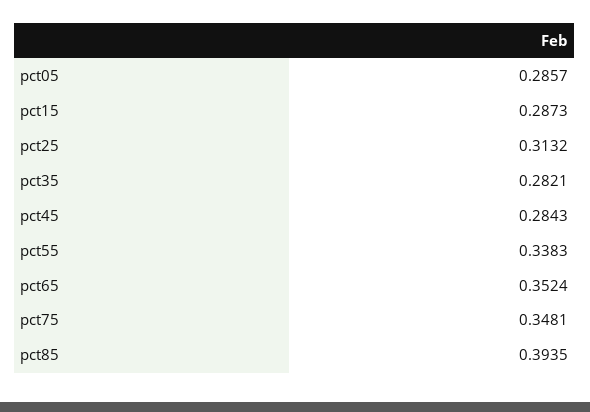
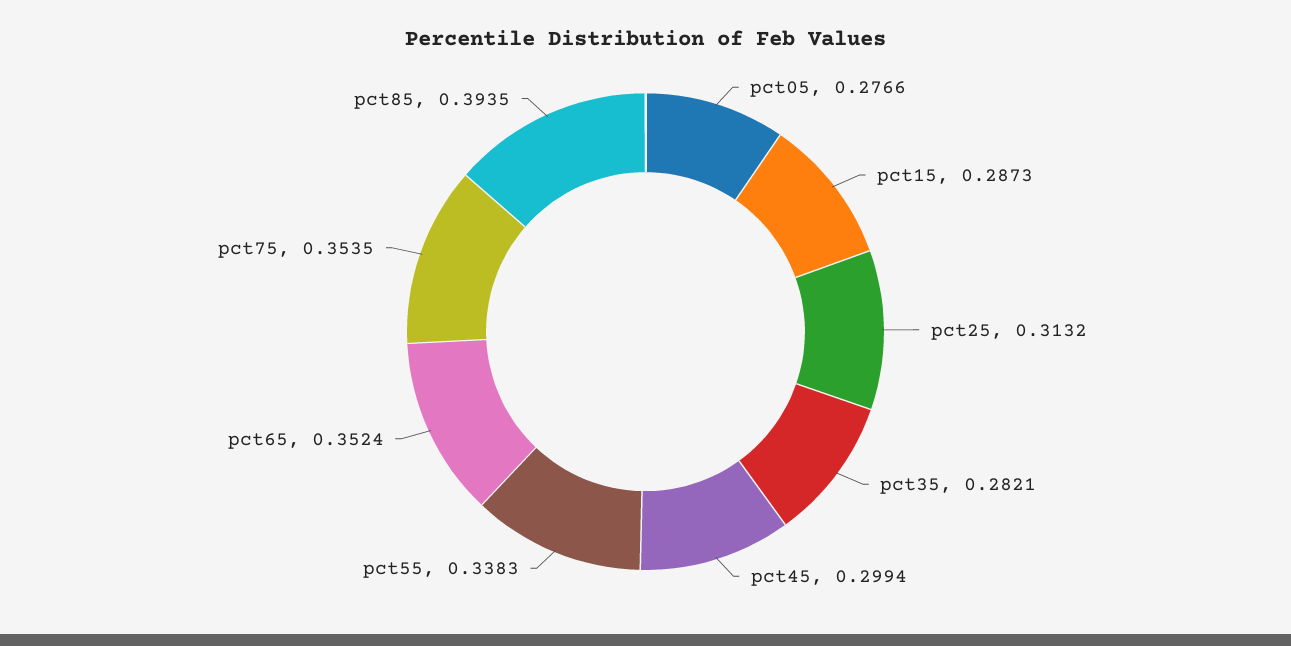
  {
-   "pct05": 0.2857,
+   "pct05": 0.2766,
    "pct15": 0.2873,
    "pct25": 0.3132,
    "pct35": 0.2821,
-   "pct45": 0.2843,
+   "pct45": 0.2994,
    "pct55": 0.3383,
    "pct65": 0.3524,
-   "pct75": 0.3481,
+   "pct75": 0.3535,
    "pct85": 0.3935
  }

